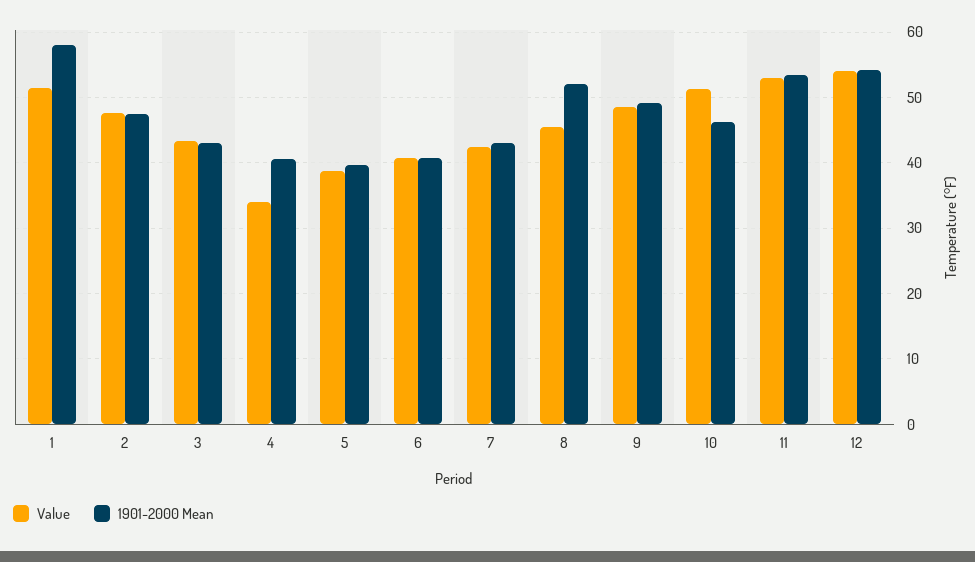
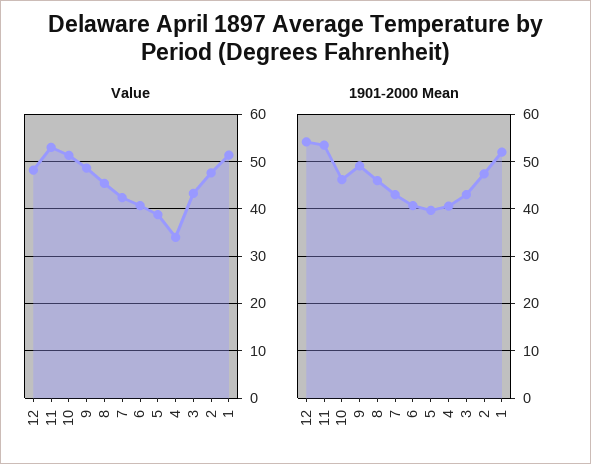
  {
    "Value": {
      "1": 51,
      "2": 48,
      "3": 43,
      "4": 34,
      "5": 39,
      "6": 41,
      "7": 42,
      "8": 45,
      "9": 49,
      "10": 51,
      "11": 53,
-     "12": 54
+     "12": 48
    },
    "1901-2000 Mean": {
-     "1": 58,
+     "1": 52,
      "2": 47,
      "3": 43,
      "4": 41,
      "5": 40,
      "6": 41,
      "7": 43,
-     "8": 52,
+     "8": 46,
      "9": 49,
      "10": 46,
      "11": 54,
      "12": 54
    }
  }

